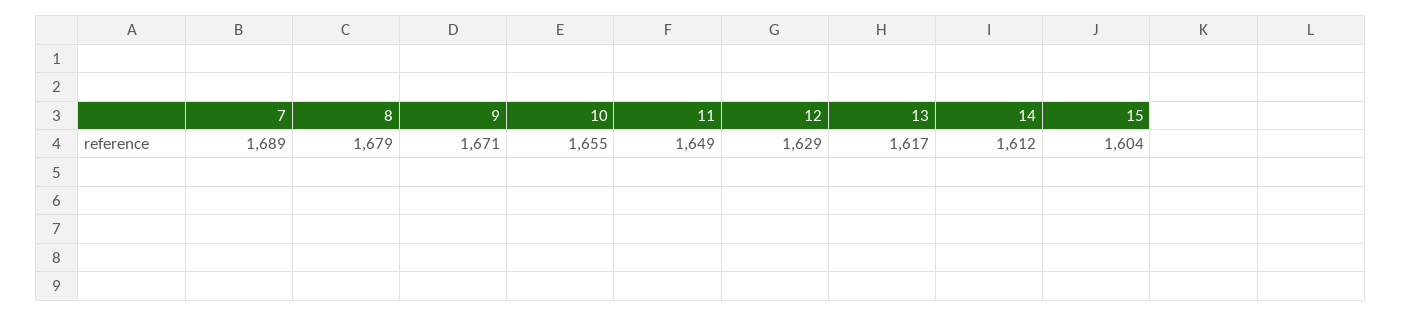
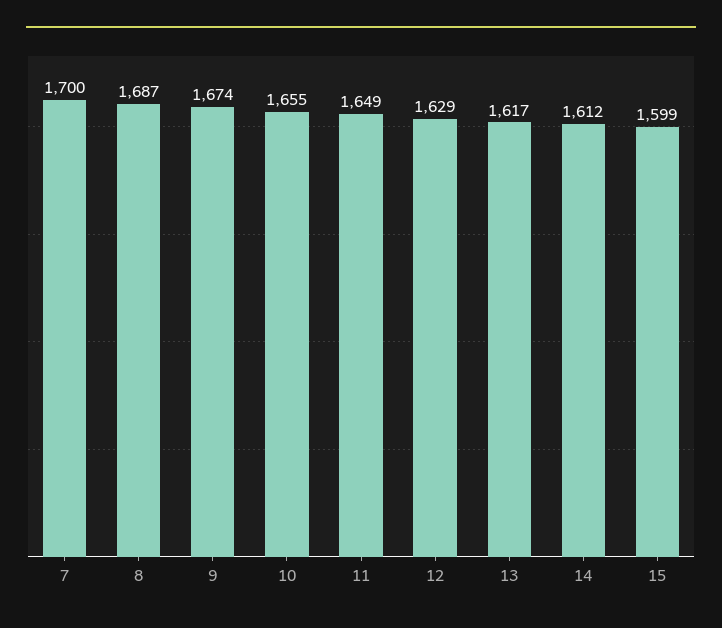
  {
-   "7": 1689,
+   "7": 1700,
-   "8": 1679,
+   "8": 1687,
-   "9": 1671,
+   "9": 1674,
    "10": 1655,
    "11": 1649,
    "12": 1629,
    "13": 1617,
    "14": 1612,
-   "15": 1604
+   "15": 1599
  }

